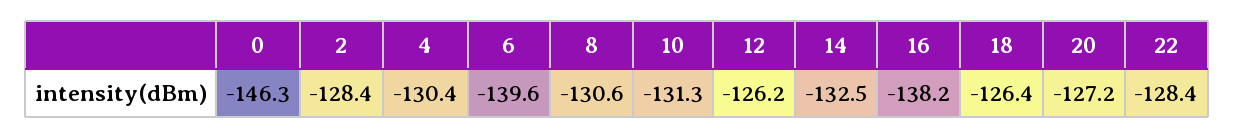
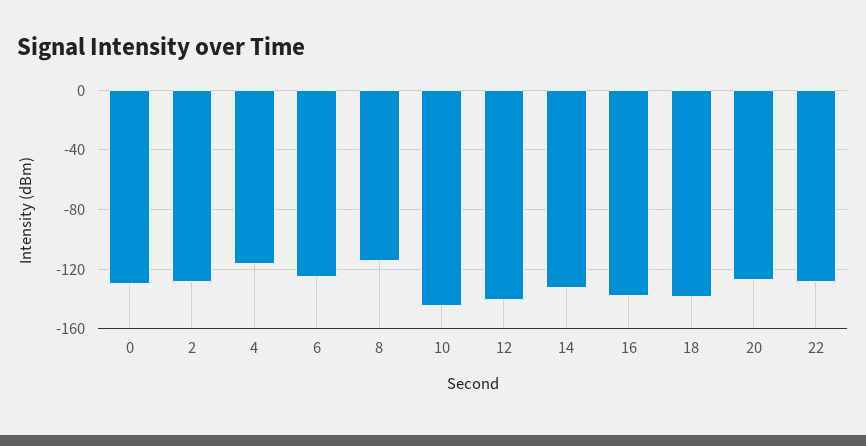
  {
-   "0": -146.3,
+   "0": -130,
    "2": -128.4,
-   "4": -130.4,
+   "4": -115,
-   "6": -139.6,
+   "6": -125,
-   "8": -130.6,
+   "8": -115,
-   "10": -131.3,
+   "10": -145,
-   "12": -126.2,
+   "12": -140,
    "14": -132.5,
    "16": -138.2,
-   "18": -126.4,
+   "18": -140,
    "20": -127.2,
    "22": -128.4
  }

